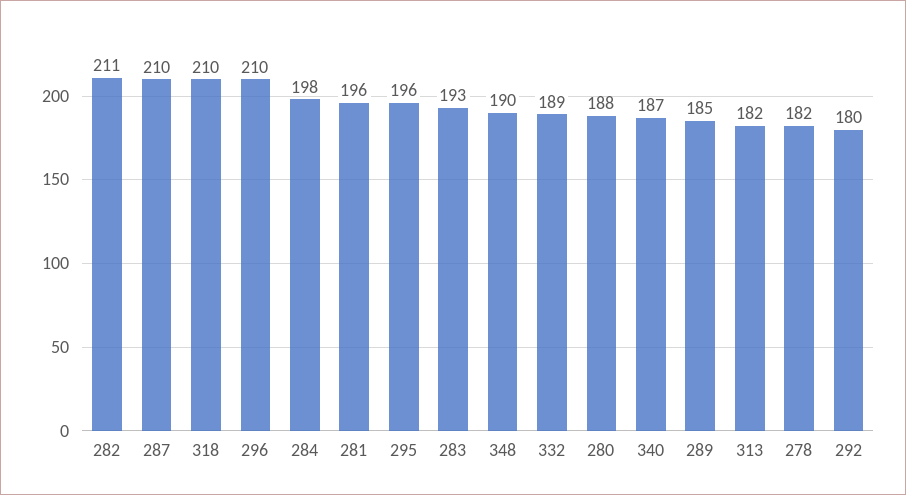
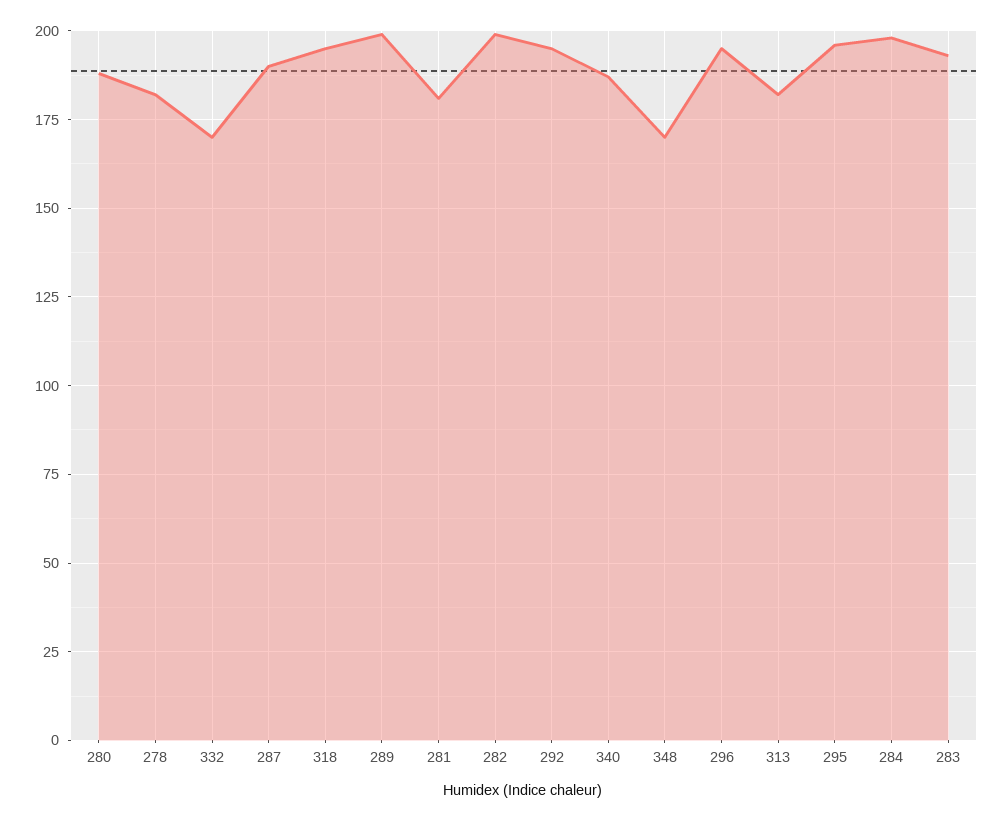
  {
-   "282": 211,
+   "282": 200,
-   "287": 210,
+   "287": 190,
-   "318": 210,
+   "318": 195,
-   "296": 210,
+   "296": 195,
    "284": 198,
-   "281": 196,
+   "281": 180,
    "295": 196,
    "283": 193,
-   "348": 190,
+   "348": 170,
-   "332": 189,
+   "332": 170,
    "280": 188,
    "340": 187,
-   "289": 185,
+   "289": 200,
    "313": 182,
    "278": 182,
-   "292": 180
+   "292": 195
  }

